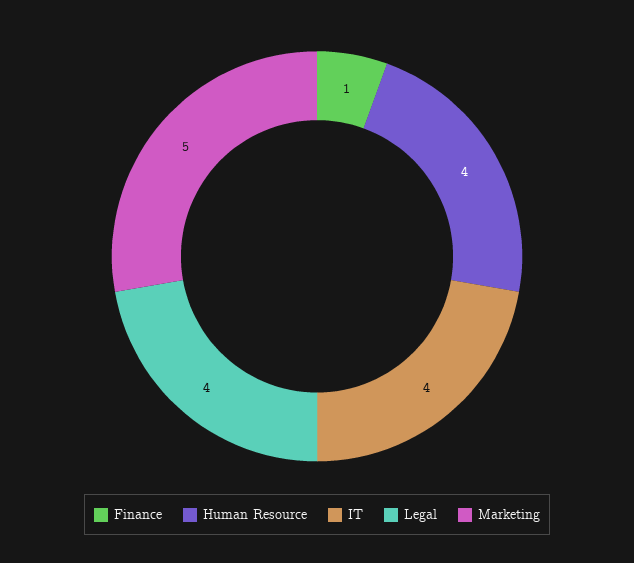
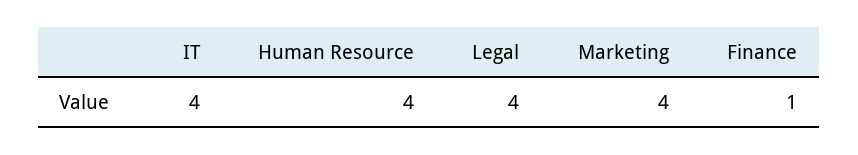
  {
    "Finance": 1,
    "Human Resource": 4,
    "IT": 4,
    "Legal": 4,
-   "Marketing": 5
+   "Marketing": 4
  }

